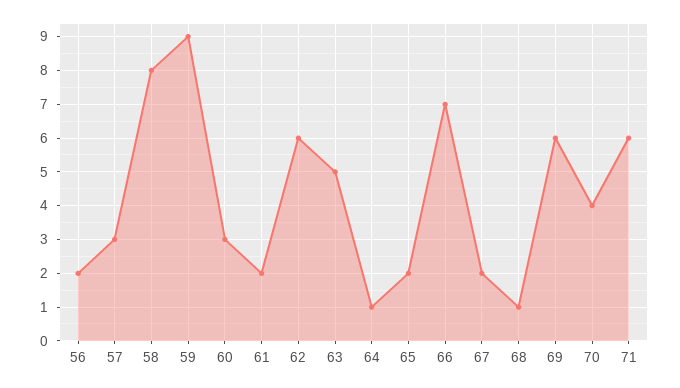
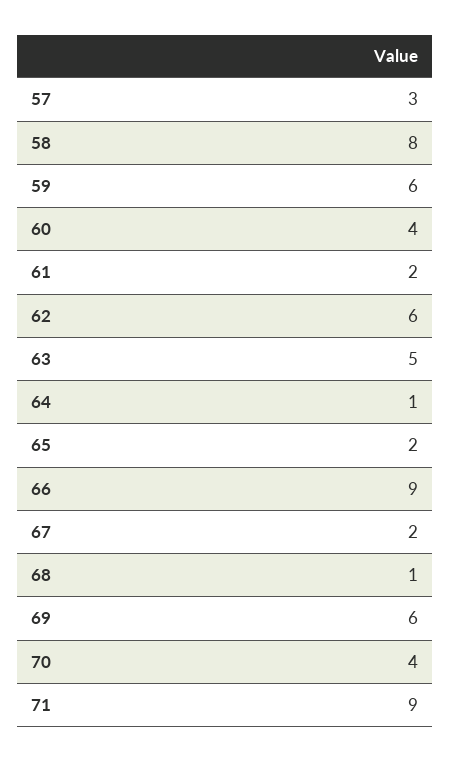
  {
-   "56": 2,
    "57": 3,
    "58": 8,
-   "59": 9,
+   "59": 6,
-   "60": 3,
+   "60": 4,
    "61": 2,
    "62": 6,
    "63": 5,
    "64": 1,
    "65": 2,
-   "66": 7,
+   "66": 9,
    "67": 2,
    "68": 1,
    "69": 6,
    "70": 4,
-   "71": 6
+   "71": 9
  }

